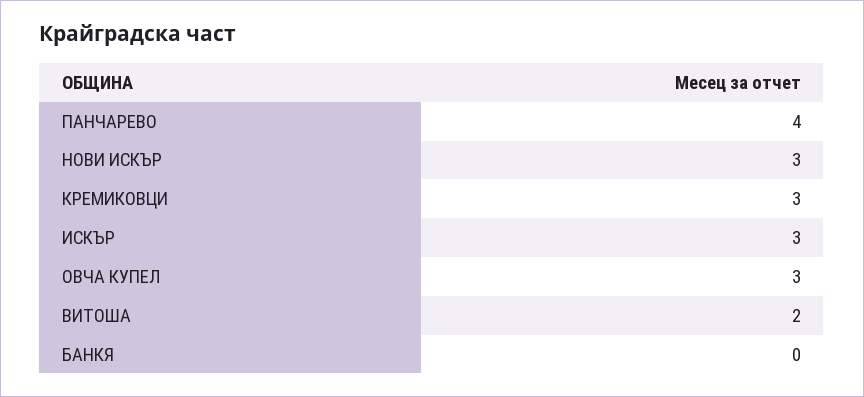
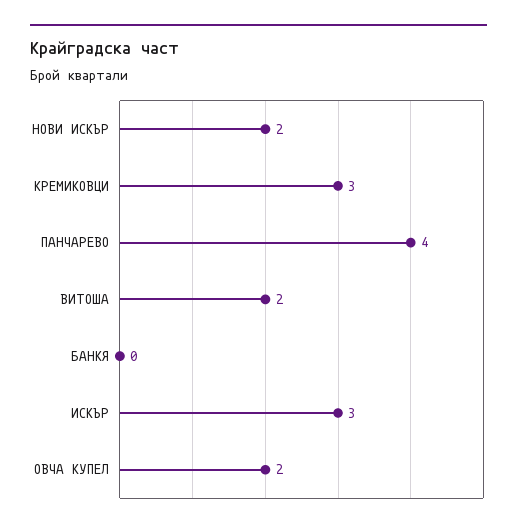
  {
    "ПАНЧАРЕВО": 4,
-   "НОВИ ИСКЪР": 3,
+   "НОВИ ИСКЪР": 2,
    "КРЕМИКОВЦИ": 3,
    "ИСКЪР": 3,
-   "ОВЧА КУПЕЛ": 3,
+   "ОВЧА КУПЕЛ": 2,
    "ВИТОША": 2,
    "БАНКЯ": 0
  }

